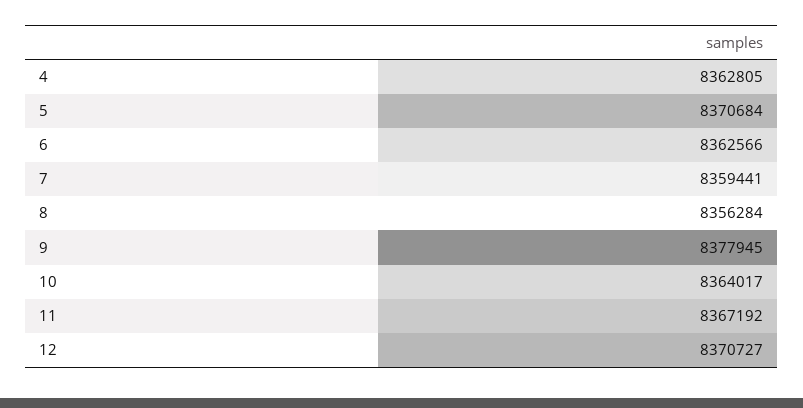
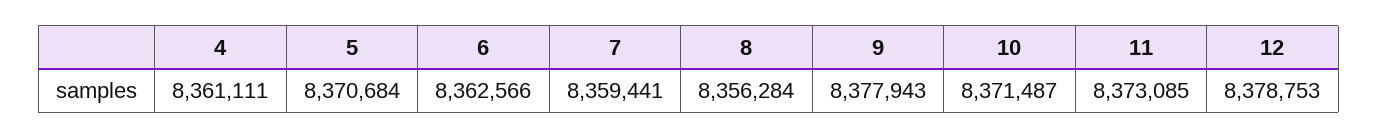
  {
-   "4": 8362805,
+   "4": 8361111,
    "5": 8370684,
    "6": 8362566,
    "7": 8359441,
    "8": 8356284,
-   "9": 8377945,
+   "9": 8377943,
-   "10": 8364017,
+   "10": 8371487,
-   "11": 8367192,
+   "11": 8373085,
-   "12": 8370727
+   "12": 8378753
  }

